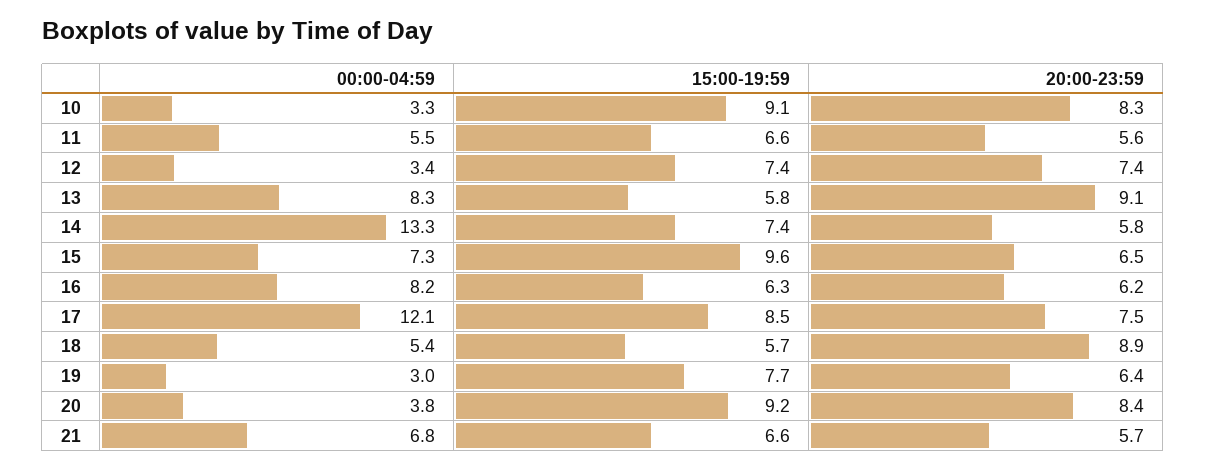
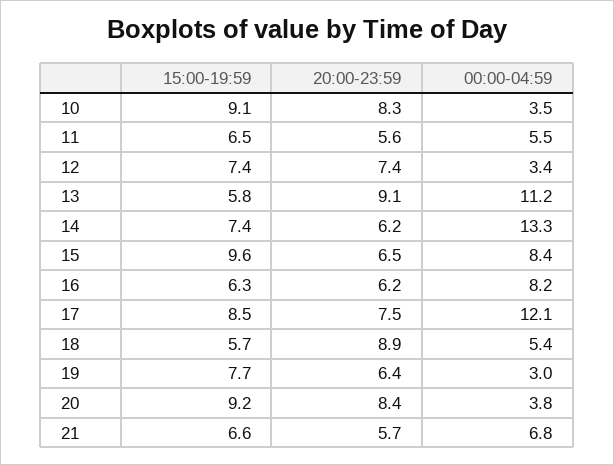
  {
    "00:00-04:59": {
-     "10": 3.3,
+     "10": 3.5,
      "11": 5.5,
      "12": 3.4,
-     "13": 8.3,
+     "13": 11.2,
      "14": 13.3,
-     "15": 7.3,
+     "15": 8.4,
      "16": 8.2,
      "17": 12.1,
      "18": 5.4,
      "19": 3,
      "20": 3.8,
      "21": 6.8
    },
    "15:00-19:59": {
      "10": 9.1,
-     "11": 6.6,
+     "11": 6.5,
      "12": 7.4,
      "13": 5.8,
      "14": 7.4,
      "15": 9.6,
      "16": 6.3,
      "17": 8.5,
      "18": 5.7,
      "19": 7.7,
      "20": 9.2,
      "21": 6.6
    },
    "20:00-23:59": {
      "10": 8.3,
      "11": 5.6,
      "12": 7.4,
      "13": 9.1,
-     "14": 5.8,
+     "14": 6.2,
      "15": 6.5,
      "16": 6.2,
      "17": 7.5,
      "18": 8.9,
      "19": 6.4,
      "20": 8.4,
      "21": 5.7
    }
  }

